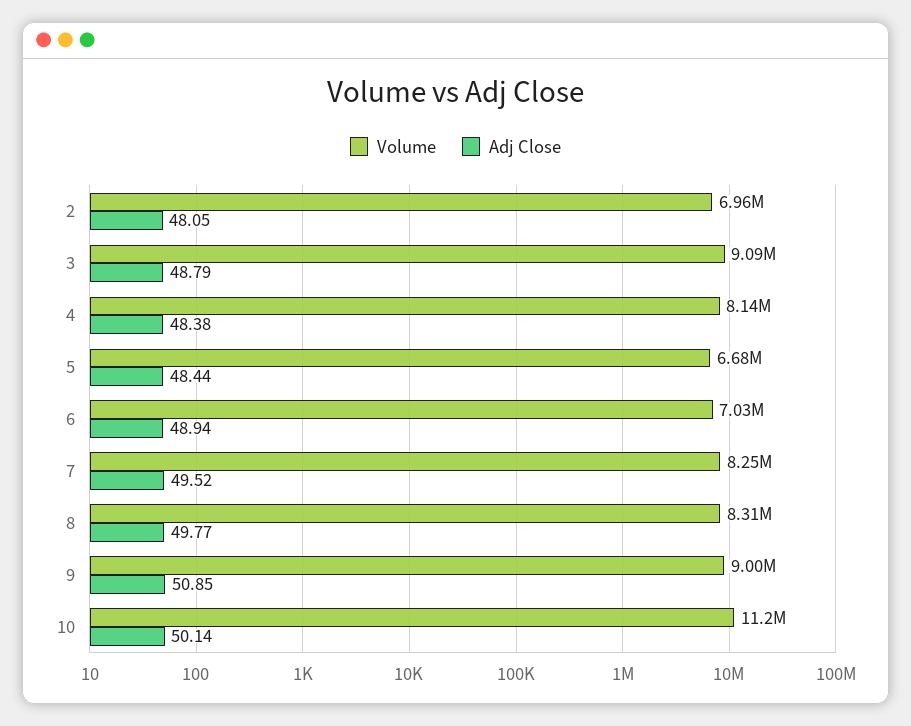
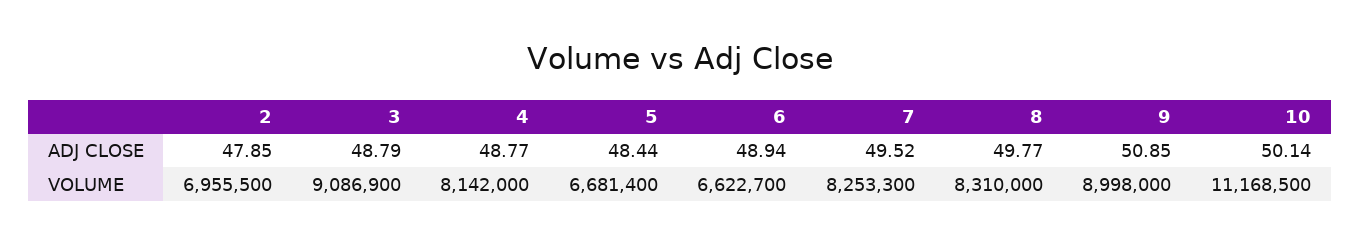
  {
    "Volume": {
      "2": 6955500,
      "3": 9086900,
      "4": 8142000,
      "5": 6681400,
-     "6": 7030000,
+     "6": 6622700,
      "7": 8253300,
      "8": 8310000,
      "9": 8998000,
      "10": 11168500
    },
    "Adj Close": {
-     "2": 48.05,
+     "2": 47.85,
      "3": 48.79,
-     "4": 48.38,
+     "4": 48.77,
      "5": 48.44,
      "6": 48.94,
      "7": 49.52,
      "8": 49.77,
      "9": 50.85,
      "10": 50.14
    }
  }

